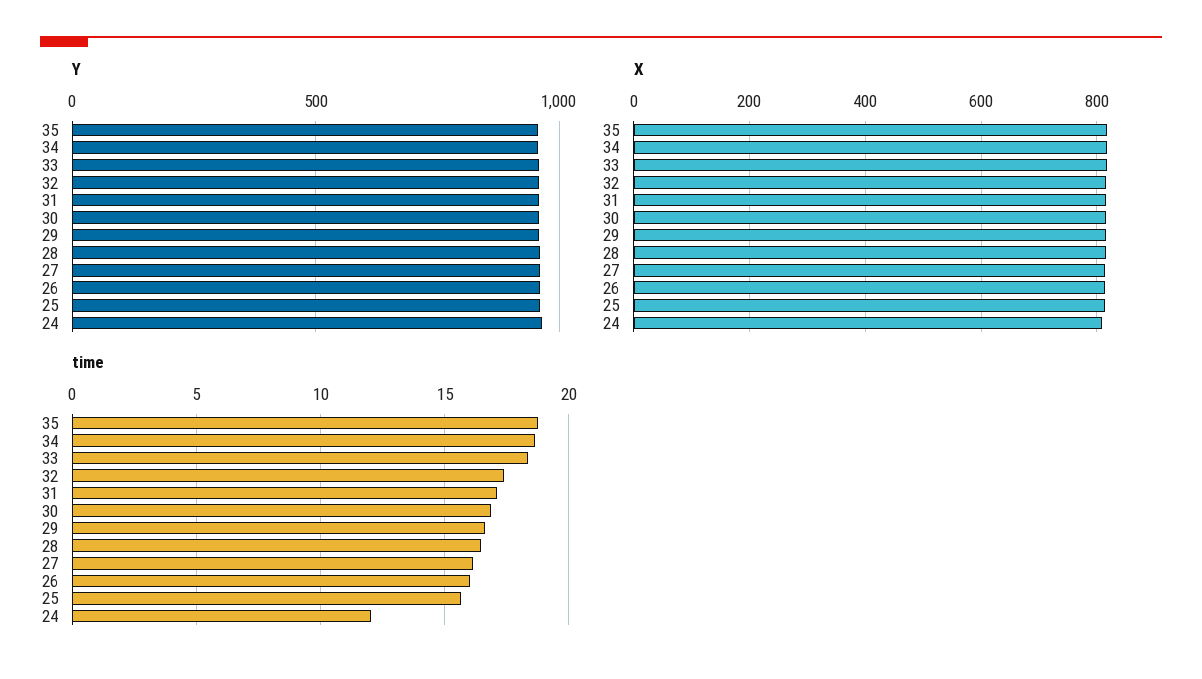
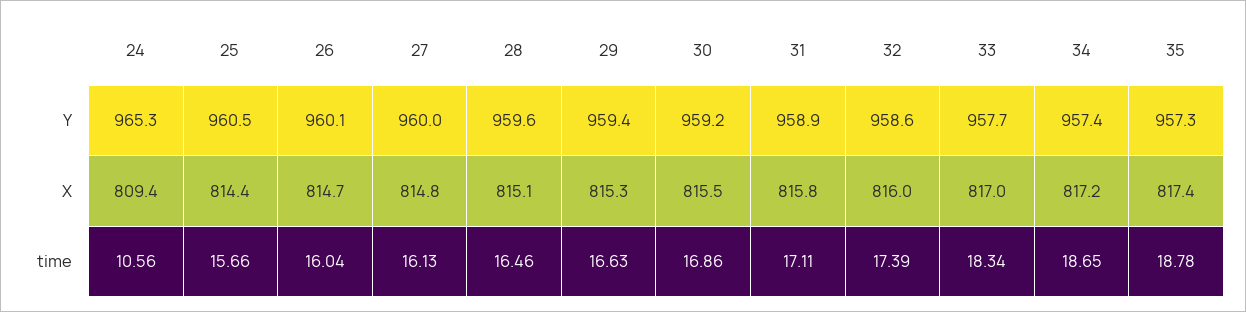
  {
    "Y": {
      "35": 957.3,
      "34": 957.4,
      "33": 957.7,
      "32": 958.6,
      "31": 958.9,
      "30": 959.2,
      "29": 959.4,
      "28": 959.6,
      "27": 960,
      "26": 960.1,
      "25": 960.5,
      "24": 965.3
    },
    "X": {
      "35": 817.4,
      "34": 817.2,
      "33": 817,
      "32": 816,
      "31": 815.8,
      "30": 815.5,
      "29": 815.3,
      "28": 815.1,
      "27": 814.8,
      "26": 814.7,
      "25": 814.4,
      "24": 809.4
    },
    "time": {
      "35": 18.78,
      "34": 18.65,
      "33": 18.34,
      "32": 17.39,
      "31": 17.11,
      "30": 16.86,
      "29": 16.63,
      "28": 16.46,
      "27": 16.13,
      "26": 16.04,
      "25": 15.66,
-     "24": 12
+     "24": 10.56
    }
  }

